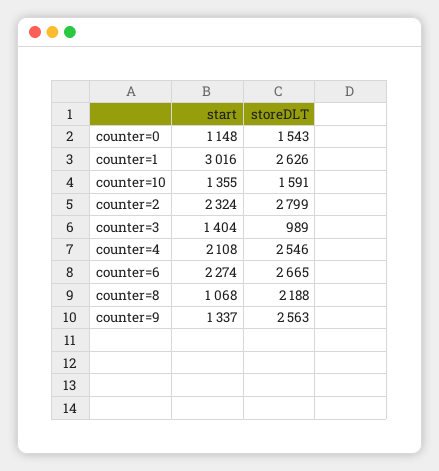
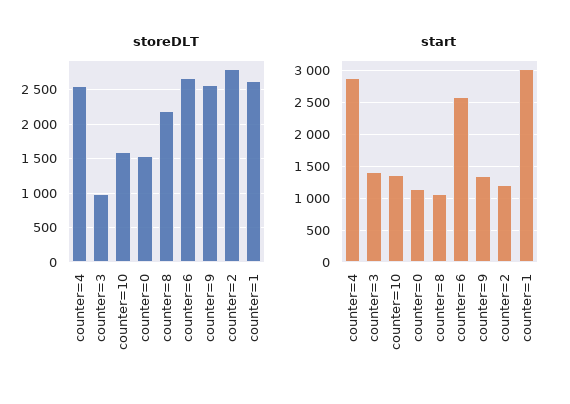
  {
    "start": {
      "counter=0": 1148,
      "counter=1": 3016,
      "counter=10": 1355,
-     "counter=2": 2324,
+     "counter=2": 1200,
      "counter=3": 1404,
-     "counter=4": 2108,
+     "counter=4": 2900,
-     "counter=6": 2274,
+     "counter=6": 2600,
      "counter=8": 1068,
      "counter=9": 1337
    },
    "storeDLT": {
      "counter=0": 1543,
      "counter=1": 2626,
      "counter=10": 1591,
      "counter=2": 2799,
      "counter=3": 989,
      "counter=4": 2546,
      "counter=6": 2665,
      "counter=8": 2188,
      "counter=9": 2563
    }
  }

